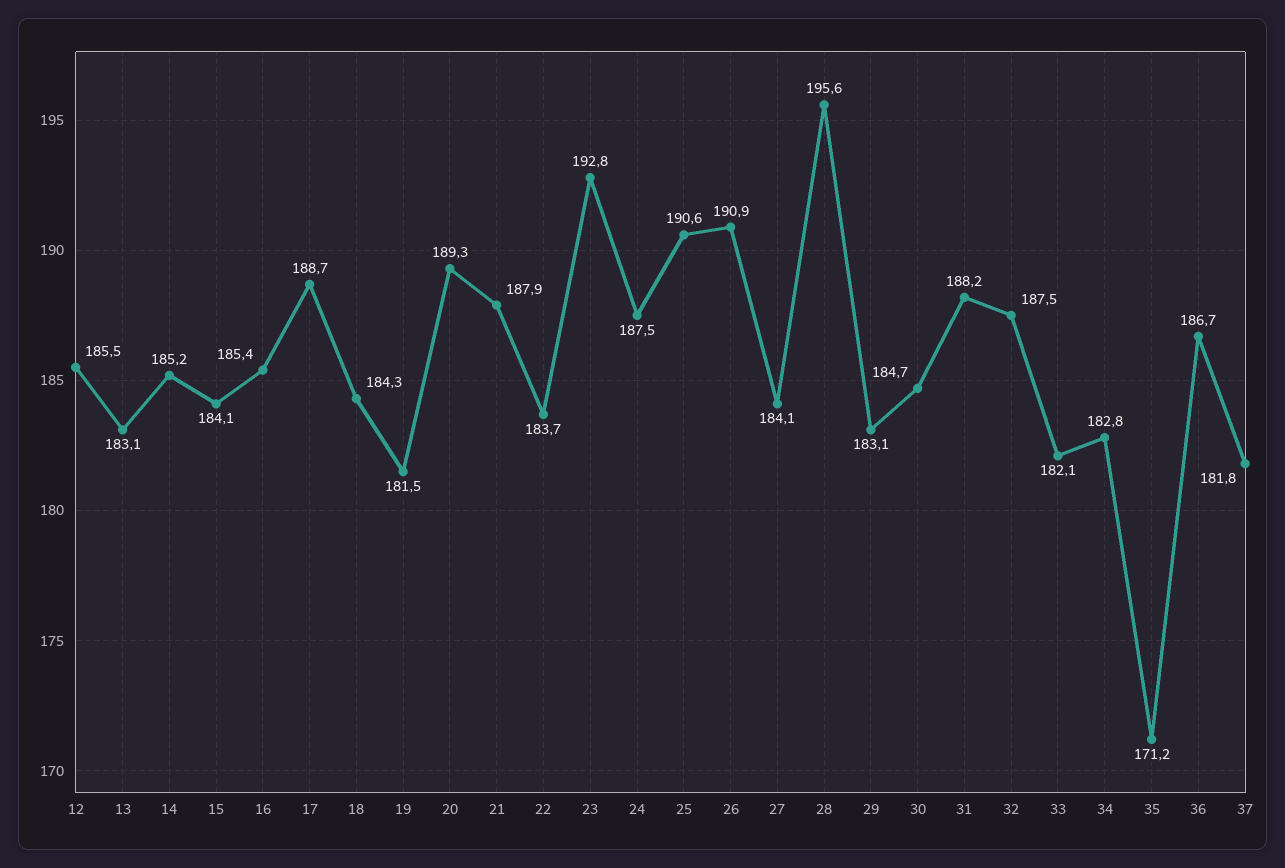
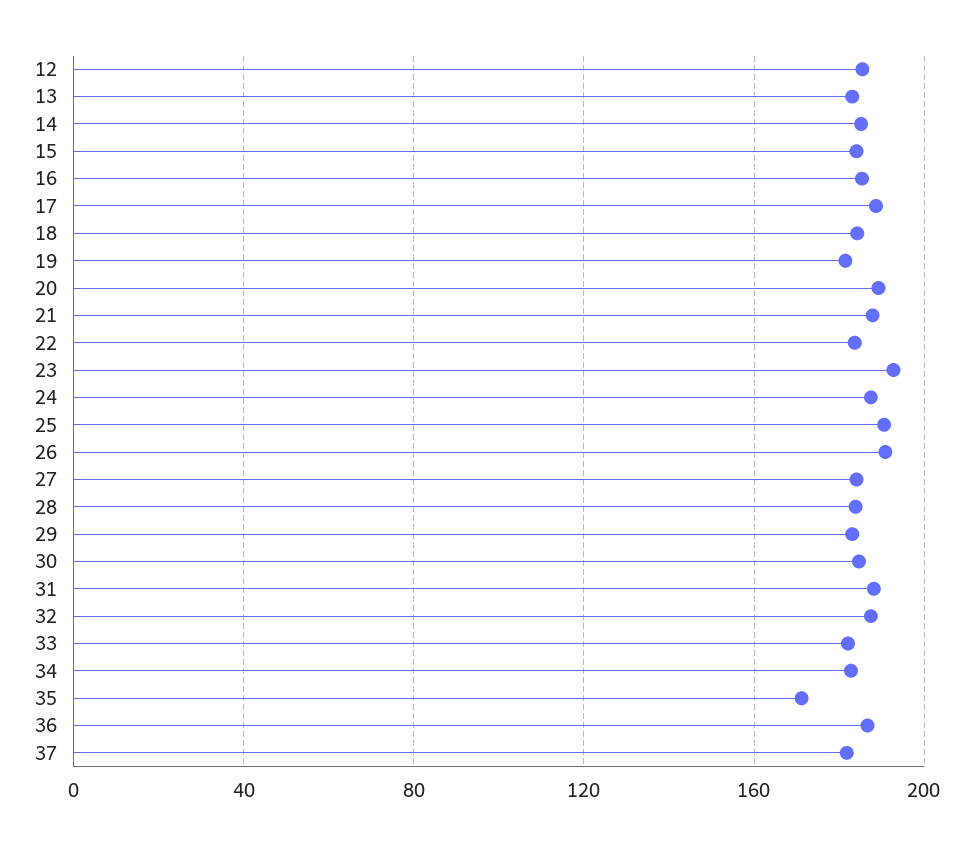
  {
    "12": 185.5,
    "13": 183.1,
    "14": 185.2,
    "15": 184.1,
    "16": 185.4,
    "17": 188.7,
    "18": 184.3,
    "19": 181.5,
    "20": 189.3,
    "21": 187.9,
    "22": 183.7,
    "23": 192.8,
    "24": 187.5,
    "25": 190.6,
    "26": 190.9,
    "27": 184.1,
-   "28": 195.6,
+   "28": 185,
    "29": 183.1,
    "30": 184.7,
    "31": 188.2,
    "32": 187.5,
    "33": 182.1,
    "34": 182.8,
    "35": 171.2,
    "36": 186.7,
    "37": 181.8
  }

